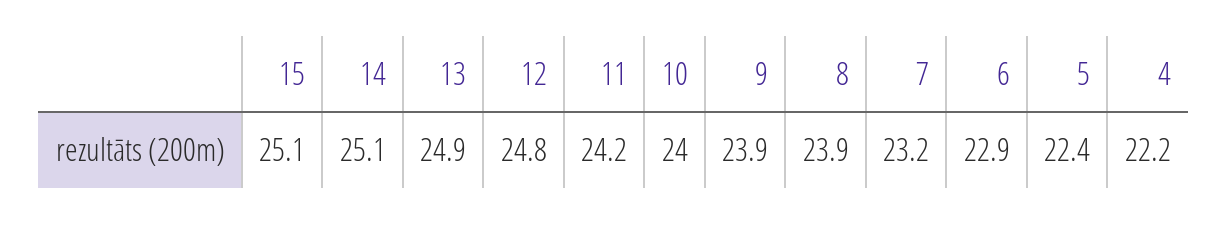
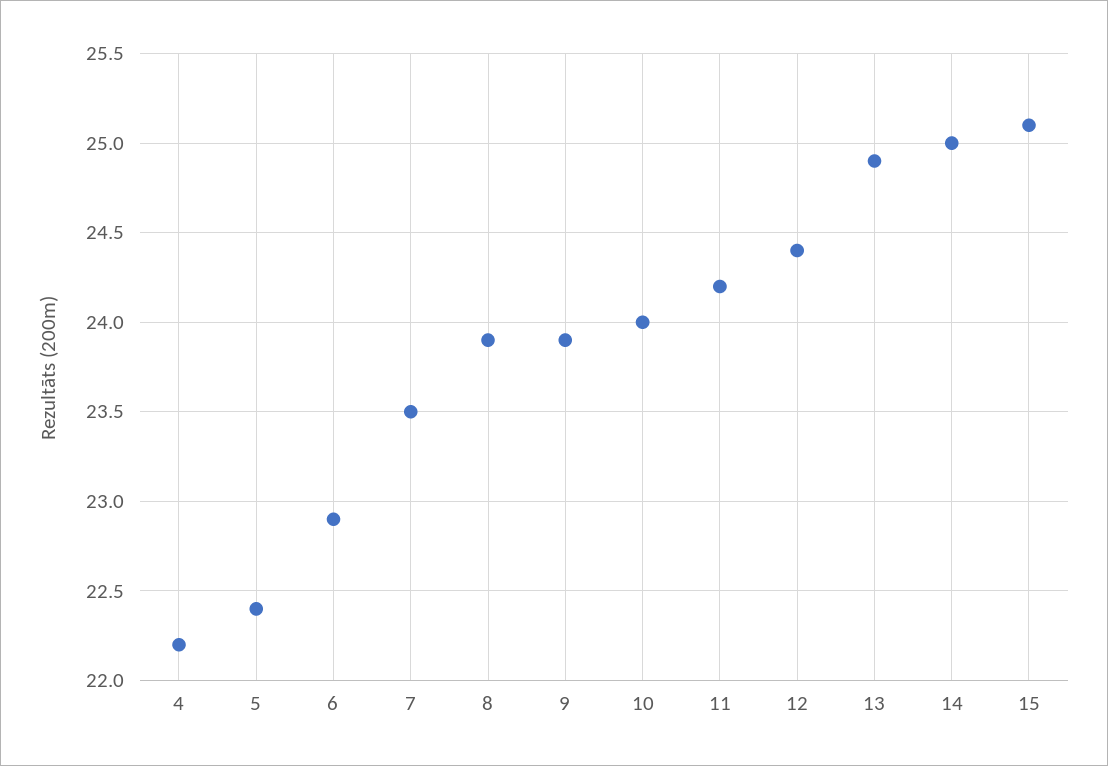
  {
    "15": 25.1,
-   "14": 25.1,
+   "14": 25,
    "13": 24.9,
-   "12": 24.8,
+   "12": 24.4,
    "11": 24.2,
    "10": 24,
    "9": 23.9,
    "8": 23.9,
-   "7": 23.2,
+   "7": 23.5,
    "6": 22.9,
    "5": 22.4,
    "4": 22.2
  }

